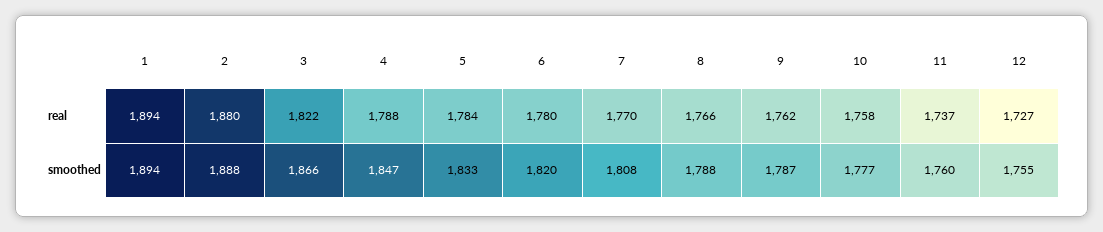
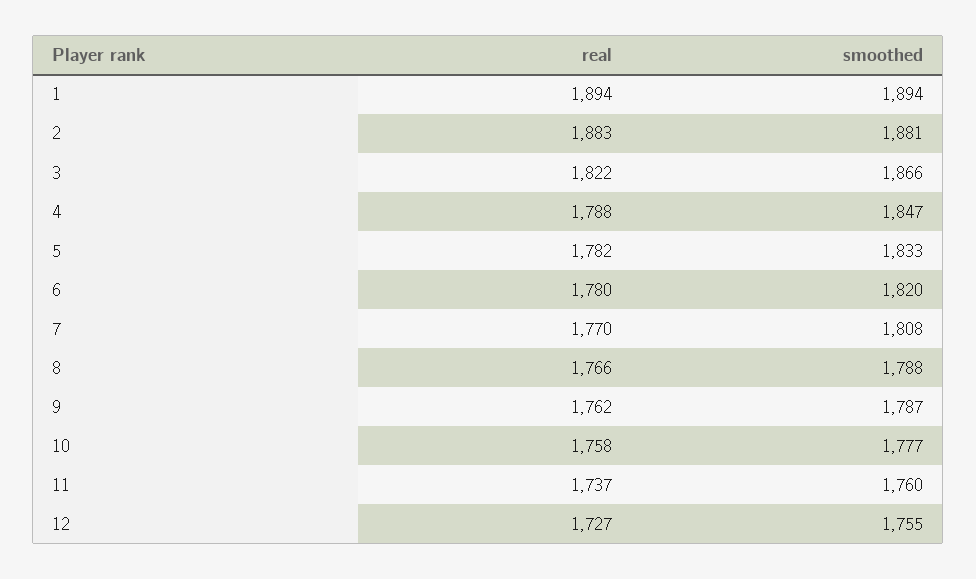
  {
    "1": {
      "real": 1894,
      "smoothed": 1894
    },
    "2": {
-     "real": 1880,
+     "real": 1883,
-     "smoothed": 1888
+     "smoothed": 1881
    },
    "3": {
      "real": 1822,
      "smoothed": 1866
    },
    "4": {
      "real": 1788,
      "smoothed": 1847
    },
    "5": {
-     "real": 1784,
+     "real": 1782,
      "smoothed": 1833
    },
    "6": {
      "real": 1780,
      "smoothed": 1820
    },
    "7": {
      "real": 1770,
      "smoothed": 1808
    },
    "8": {
      "real": 1766,
      "smoothed": 1788
    },
    "9": {
      "real": 1762,
      "smoothed": 1787
    },
    "10": {
      "real": 1758,
      "smoothed": 1777
    },
    "11": {
      "real": 1737,
      "smoothed": 1760
    },
    "12": {
      "real": 1727,
      "smoothed": 1755
    }
  }

